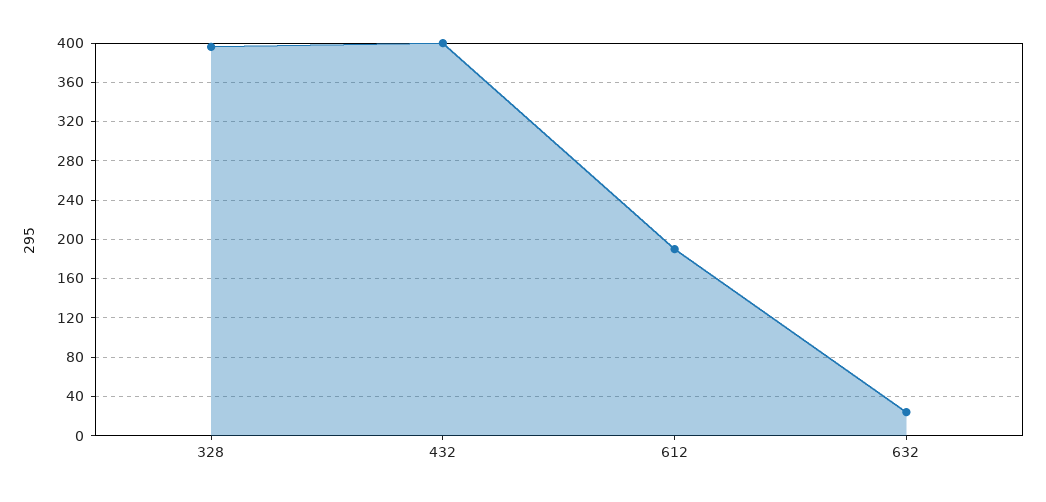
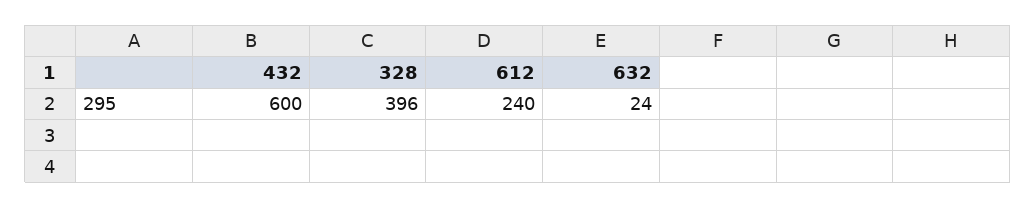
  {
    "328": 396,
-   "432": 400,
+   "432": 600,
-   "612": 190,
+   "612": 240,
    "632": 24
  }

